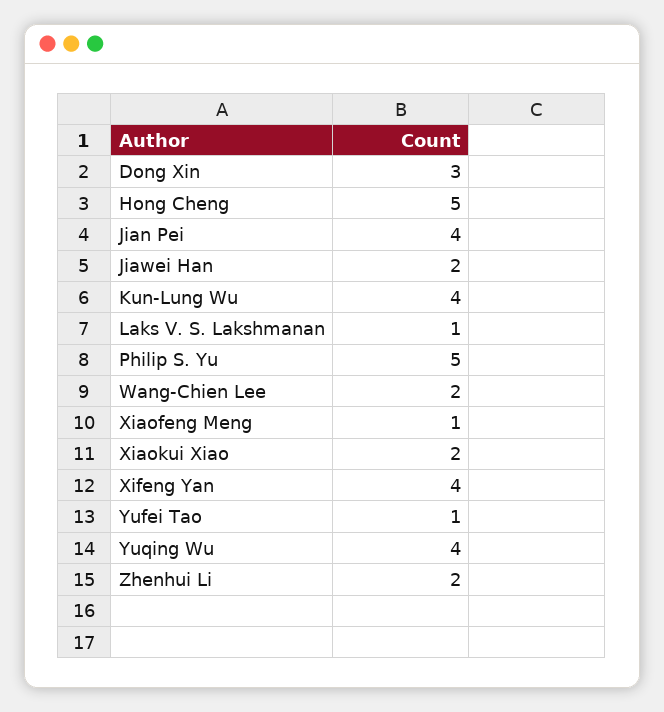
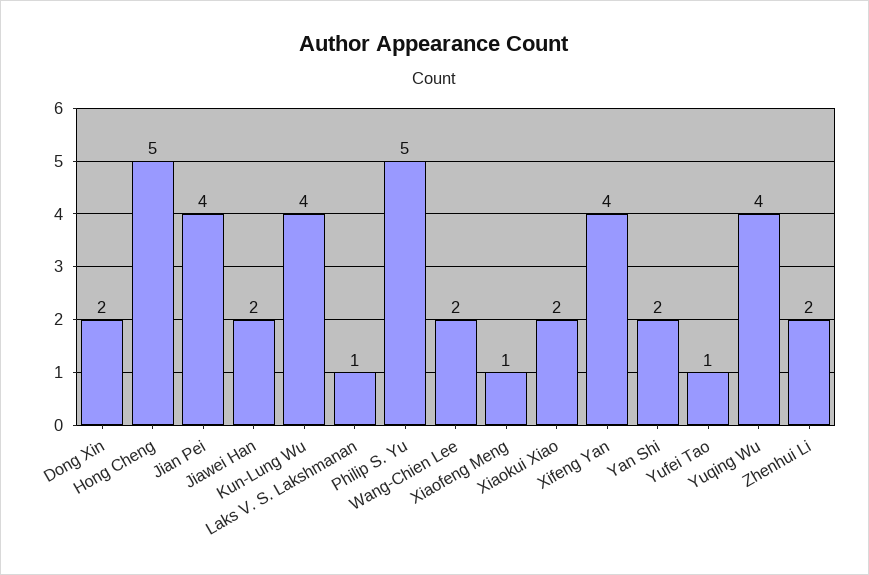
  {
-   "Dong Xin": 3,
+   "Dong Xin": 2,
    "Hong Cheng": 5,
    "Jian Pei": 4,
    "Jiawei Han": 2,
    "Kun-Lung Wu": 4,
    "Laks V. S. Lakshmanan": 1,
    "Philip S. Yu": 5,
    "Wang-Chien Lee": 2,
    "Xiaofeng Meng": 1,
    "Xiaokui Xiao": 2,
    "Xifeng Yan": 4,
    "Yufei Tao": 1,
    "Yuqing Wu": 4,
-   "Zhenhui Li": 2
+   "Zhenhui Li": 2,
+   "Yan Shi": 2
  }

